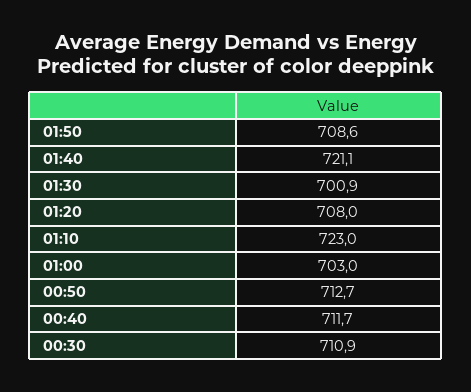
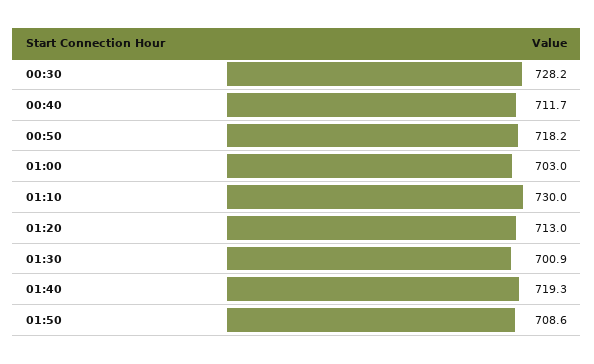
  {
    "01:50": 708.6,
-   "01:40": 721.1,
+   "01:40": 719.3,
    "01:30": 700.9,
-   "01:20": 708,
+   "01:20": 713,
-   "01:10": 723,
+   "01:10": 730,
    "01:00": 703,
-   "00:50": 712.7,
+   "00:50": 718.2,
    "00:40": 711.7,
-   "00:30": 710.9
+   "00:30": 728.2
  }

